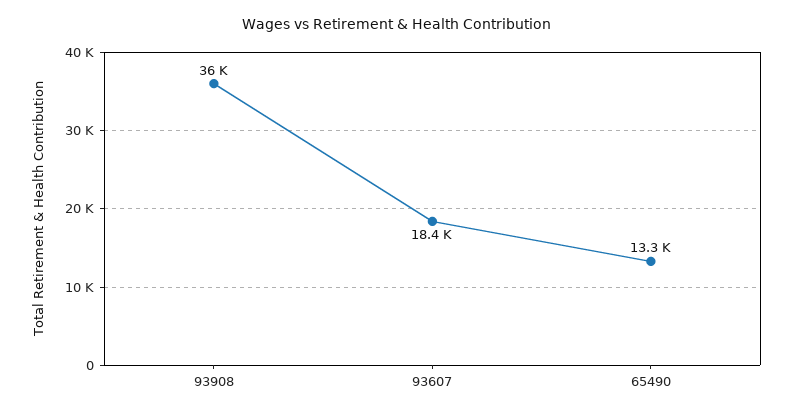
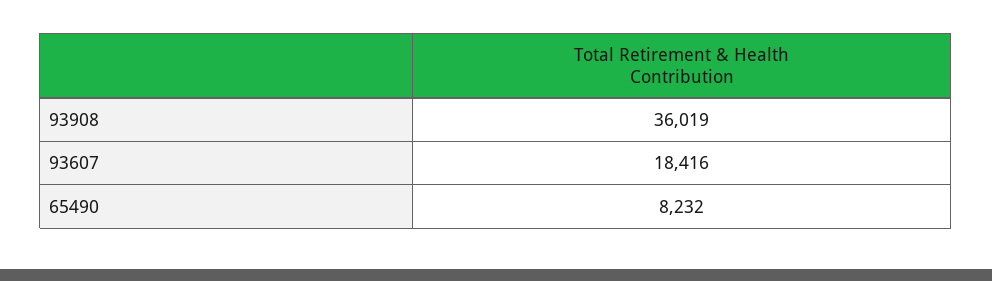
  {
    "93908": 36019,
    "93607": 18416,
-   "65490": 13300
+   "65490": 8232
  }

